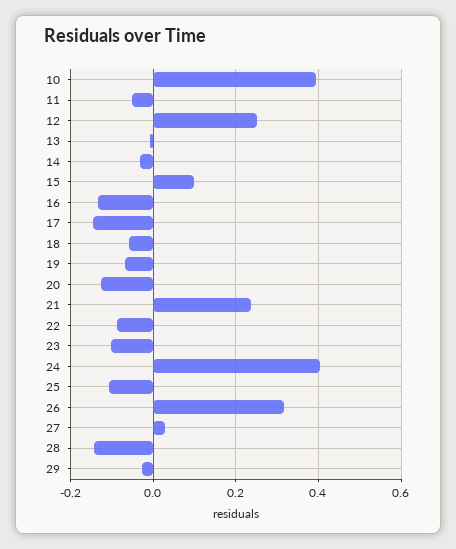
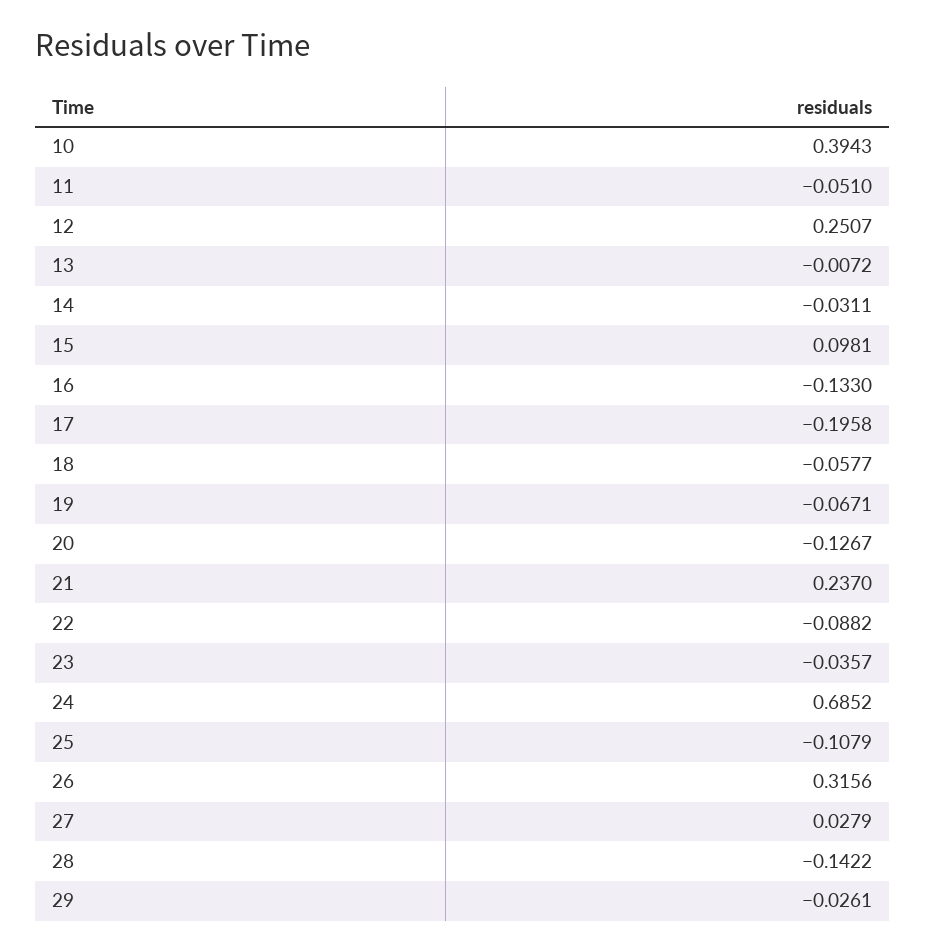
  {
    "10": 0.3943,
    "11": -0.051,
    "12": 0.2507,
    "13": -0.0072,
    "14": -0.0311,
    "15": 0.0981,
    "16": -0.133,
-   "17": -0.14,
+   "17": -0.1958,
    "18": -0.0577,
    "19": -0.0671,
    "20": -0.1267,
    "21": 0.237,
    "22": -0.0882,
-   "23": -0.1,
+   "23": -0.0357,
-   "24": 0.4,
+   "24": 0.6852,
    "25": -0.1079,
    "26": 0.3156,
    "27": 0.0279,
    "28": -0.1422,
    "29": -0.0261
  }

